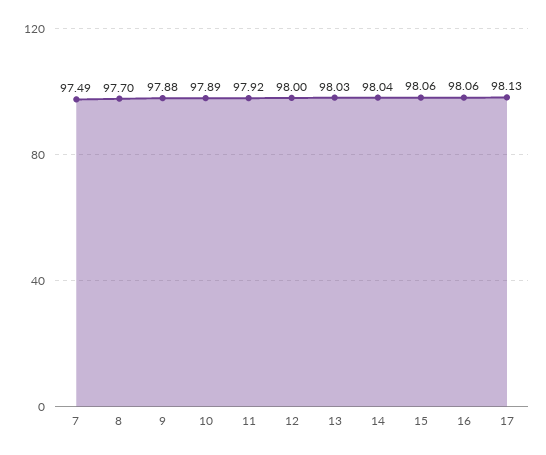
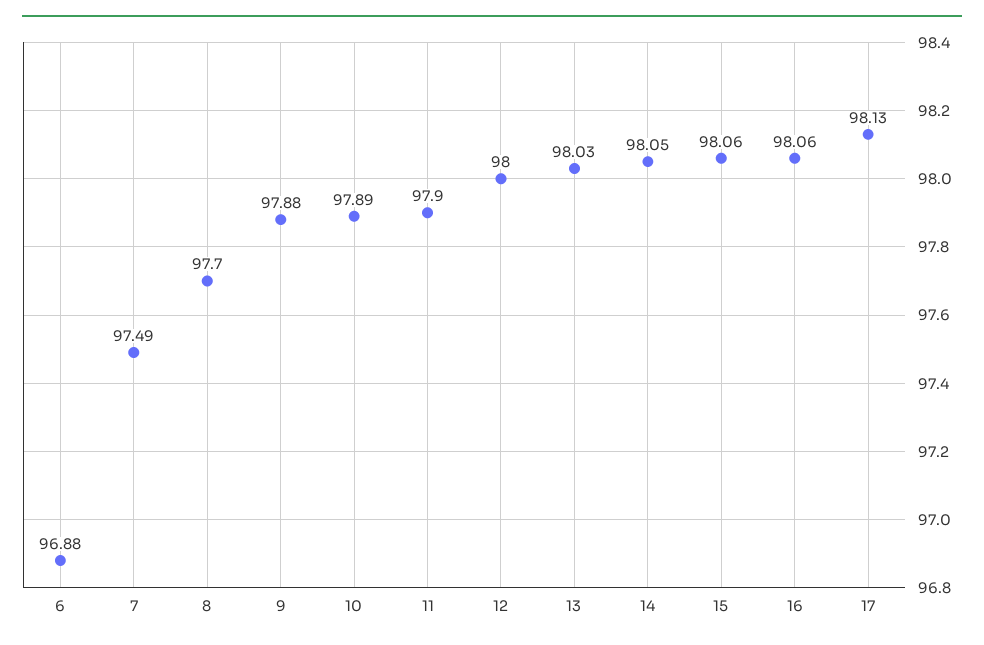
  {
    "7": 97.49,
    "8": 97.7,
    "9": 97.88,
    "10": 97.89,
-   "11": 97.92,
+   "11": 97.9,
    "12": 98,
    "13": 98.03,
-   "14": 98.04,
+   "14": 98.05,
    "15": 98.06,
    "16": 98.06,
-   "17": 98.13
+   "17": 98.13,
+   "6": 96.88
  }

